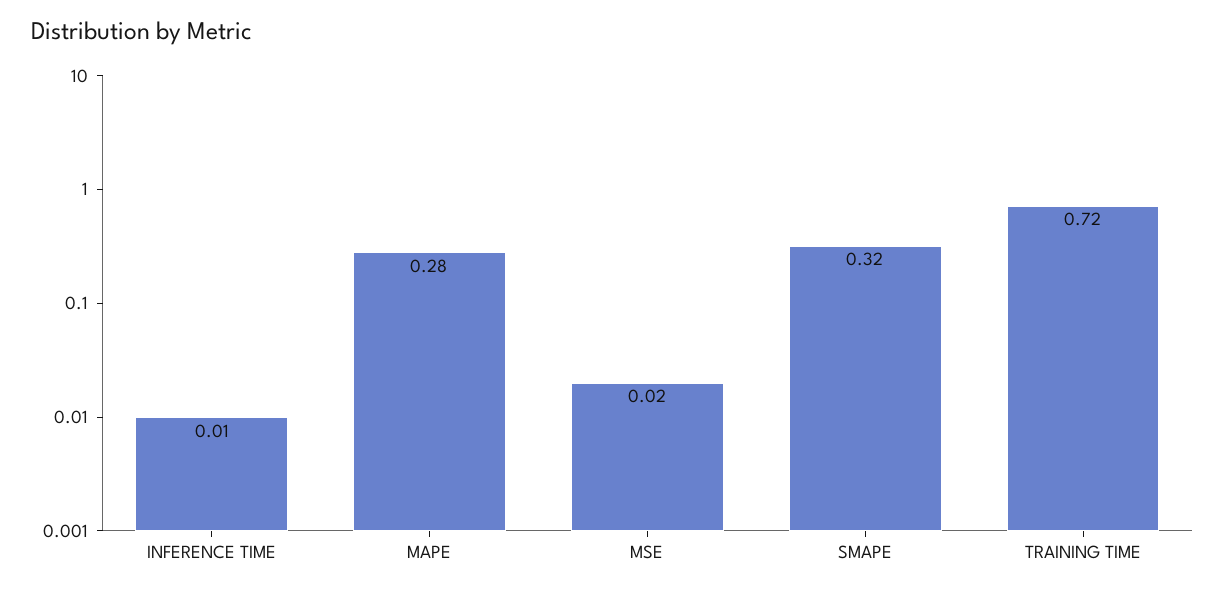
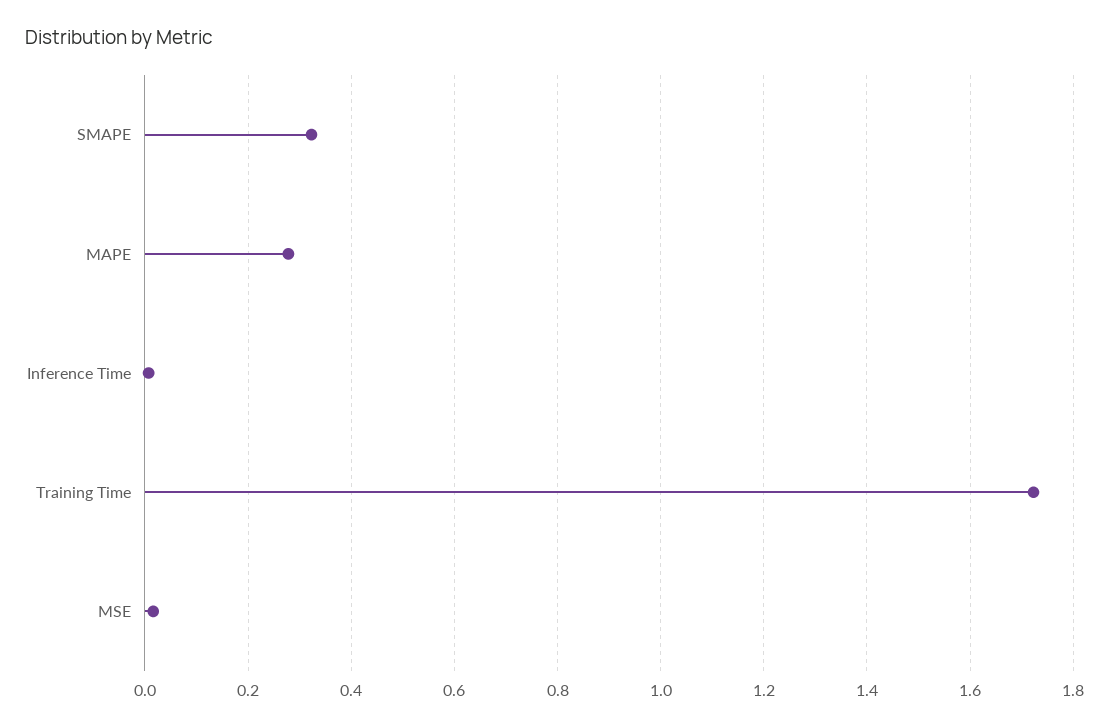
  {
    "INFERENCE TIME": 0.01,
    "MAPE": 0.28,
    "MSE": 0.02,
    "SMAPE": 0.32,
-   "TRAINING TIME": 0.72
+   "TRAINING TIME": 1.72
  }

